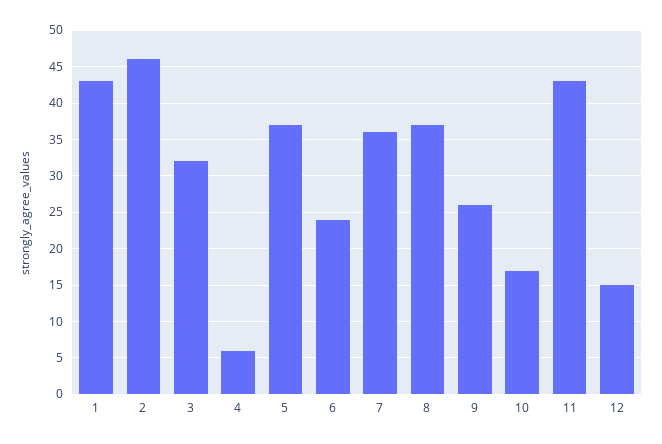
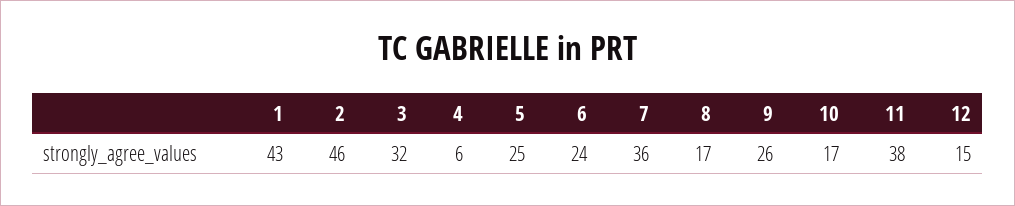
  {
    "1": 43,
    "2": 46,
    "3": 32,
    "4": 6,
-   "5": 37,
+   "5": 25,
    "6": 24,
    "7": 36,
-   "8": 37,
+   "8": 17,
    "9": 26,
    "10": 17,
-   "11": 43,
+   "11": 38,
    "12": 15
  }

